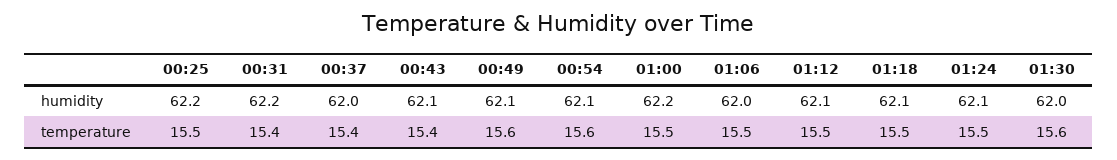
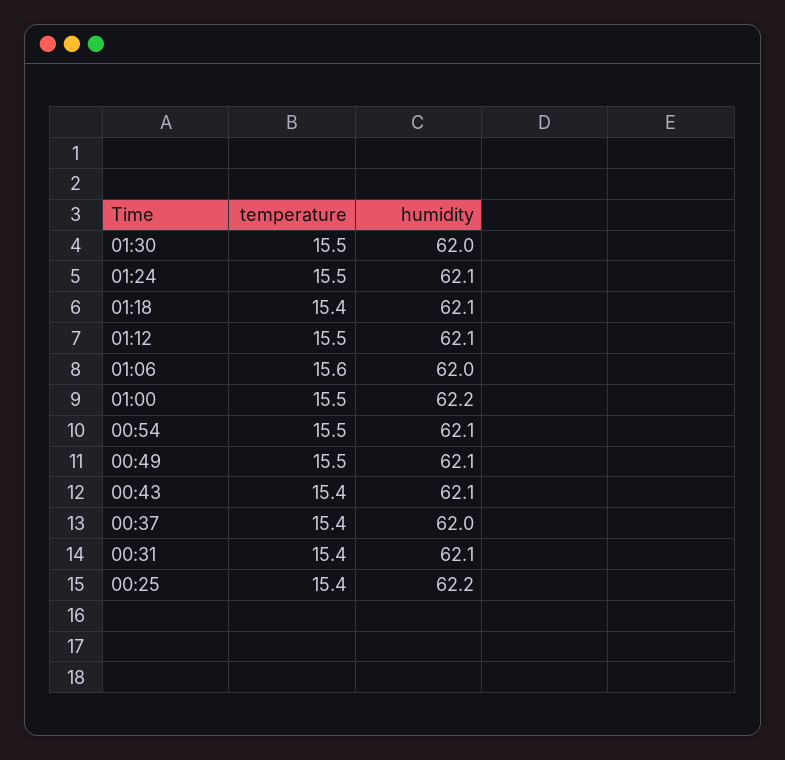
  {
    "00:25": {
      "humidity": 62.2,
-     "temperature": 15.5
+     "temperature": 15.4
    },
    "00:31": {
-     "humidity": 62.2,
+     "humidity": 62.1,
      "temperature": 15.4
    },
    "00:37": {
      "humidity": 62,
      "temperature": 15.4
    },
    "00:43": {
      "humidity": 62.1,
      "temperature": 15.4
    },
    "00:49": {
      "humidity": 62.1,
-     "temperature": 15.6
+     "temperature": 15.5
    },
    "00:54": {
      "humidity": 62.1,
-     "temperature": 15.6
+     "temperature": 15.5
    },
    "01:00": {
      "humidity": 62.2,
      "temperature": 15.5
    },
    "01:06": {
      "humidity": 62,
-     "temperature": 15.5
+     "temperature": 15.6
    },
    "01:12": {
      "humidity": 62.1,
      "temperature": 15.5
    },
    "01:18": {
      "humidity": 62.1,
-     "temperature": 15.5
+     "temperature": 15.4
    },
    "01:24": {
      "humidity": 62.1,
      "temperature": 15.5
    },
    "01:30": {
      "humidity": 62,
-     "temperature": 15.6
+     "temperature": 15.5
    }
  }

